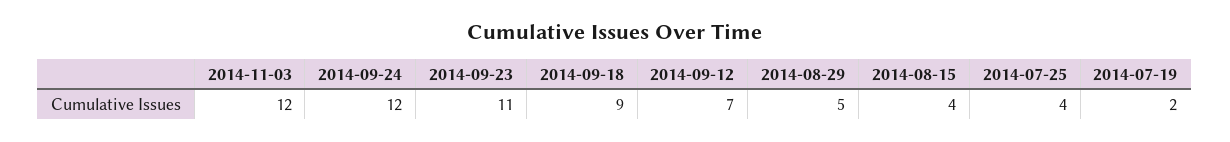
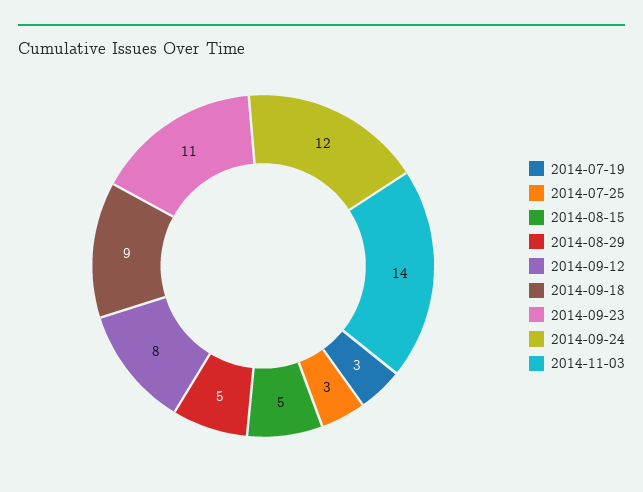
  {
-   "2014-11-03": 12,
+   "2014-11-03": 14,
    "2014-09-24": 12,
    "2014-09-23": 11,
    "2014-09-18": 9,
-   "2014-09-12": 7,
+   "2014-09-12": 8,
    "2014-08-29": 5,
-   "2014-08-15": 4,
+   "2014-08-15": 5,
-   "2014-07-25": 4,
+   "2014-07-25": 3,
-   "2014-07-19": 2
+   "2014-07-19": 3
  }

